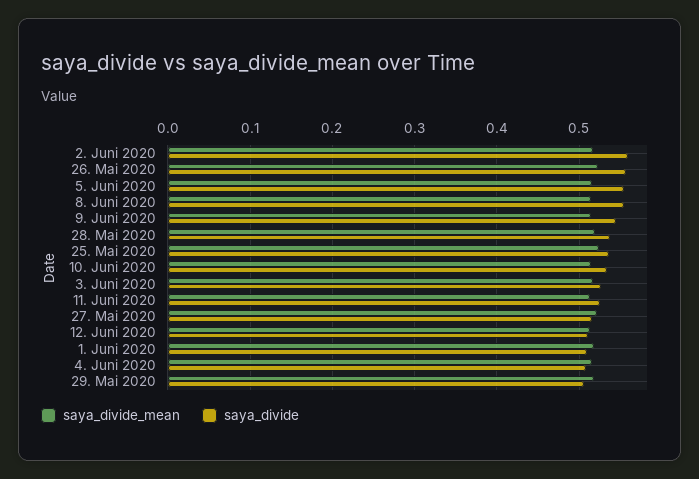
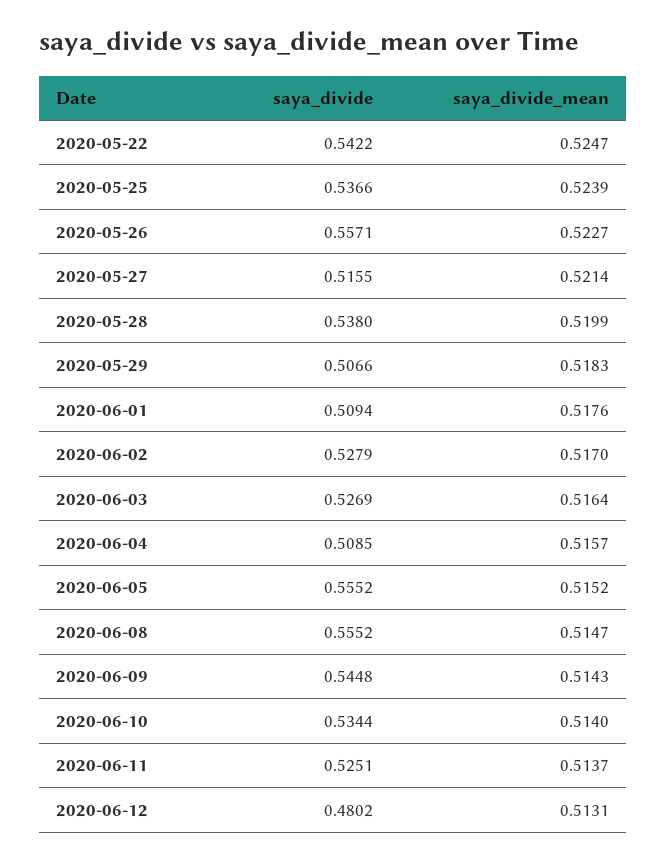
  {
    "saya_divide_mean": {
      "2. Juni 2020": 0.517,
      "26. Mai 2020": 0.5227,
      "5. Juni 2020": 0.5152,
      "8. Juni 2020": 0.5147,
      "9. Juni 2020": 0.5143,
      "28. Mai 2020": 0.5199,
      "25. Mai 2020": 0.5239,
      "10. Juni 2020": 0.514,
      "3. Juni 2020": 0.5164,
      "11. Juni 2020": 0.5137,
      "27. Mai 2020": 0.5214,
      "12. Juni 2020": 0.5131,
      "1. Juni 2020": 0.5176,
      "4. Juni 2020": 0.5157,
-     "29. Mai 2020": 0.5183
+     "29. Mai 2020": 0.5183,
+     "2020-05-22": 0.5247
    },
    "saya_divide": {
-     "2. Juni 2020": 0.56,
+     "2. Juni 2020": 0.5279,
      "26. Mai 2020": 0.5571,
      "5. Juni 2020": 0.5552,
      "8. Juni 2020": 0.5552,
      "9. Juni 2020": 0.5448,
      "28. Mai 2020": 0.538,
      "25. Mai 2020": 0.5366,
      "10. Juni 2020": 0.5344,
      "3. Juni 2020": 0.5269,
      "11. Juni 2020": 0.5251,
      "27. Mai 2020": 0.5155,
-     "12. Juni 2020": 0.51,
+     "12. Juni 2020": 0.4802,
      "1. Juni 2020": 0.5094,
      "4. Juni 2020": 0.5085,
-     "29. Mai 2020": 0.5066
+     "29. Mai 2020": 0.5066,
+     "2020-05-22": 0.5422
    }
  }

